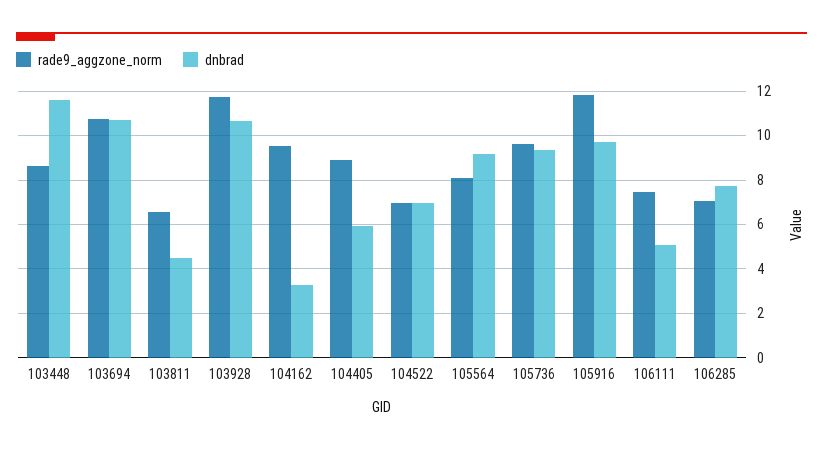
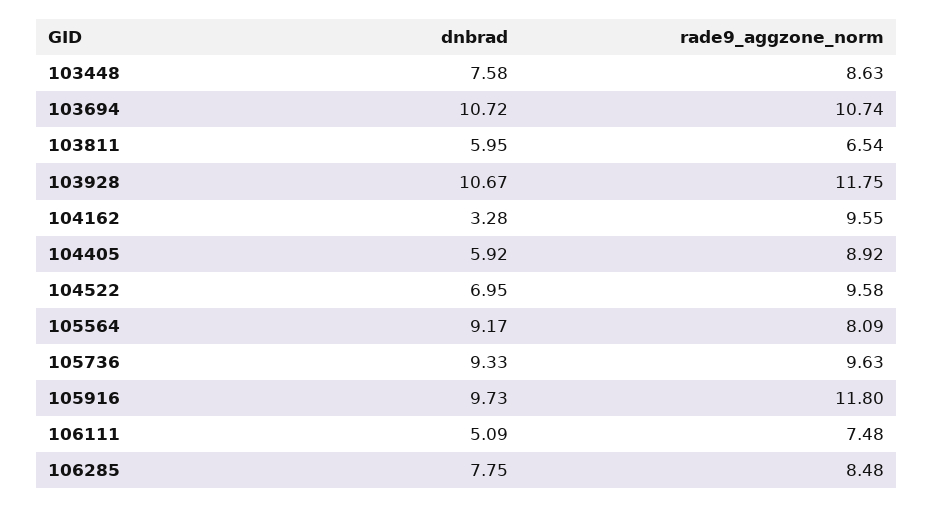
  {
    "rade9_aggzone_norm": {
      "103448": 8.63,
      "103694": 10.74,
      "103811": 6.54,
      "103928": 11.75,
      "104162": 9.55,
      "104405": 8.92,
-     "104522": 7,
+     "104522": 9.58,
      "105564": 8.09,
      "105736": 9.63,
      "105916": 11.8,
      "106111": 7.48,
-     "106285": 7
+     "106285": 8.48
    },
    "dnbrad": {
-     "103448": 11.5,
+     "103448": 7.58,
      "103694": 10.72,
-     "103811": 4.5,
+     "103811": 5.95,
      "103928": 10.67,
      "104162": 3.28,
      "104405": 5.92,
      "104522": 6.95,
      "105564": 9.17,
      "105736": 9.33,
      "105916": 9.73,
      "106111": 5.09,
      "106285": 7.75
    }
  }

